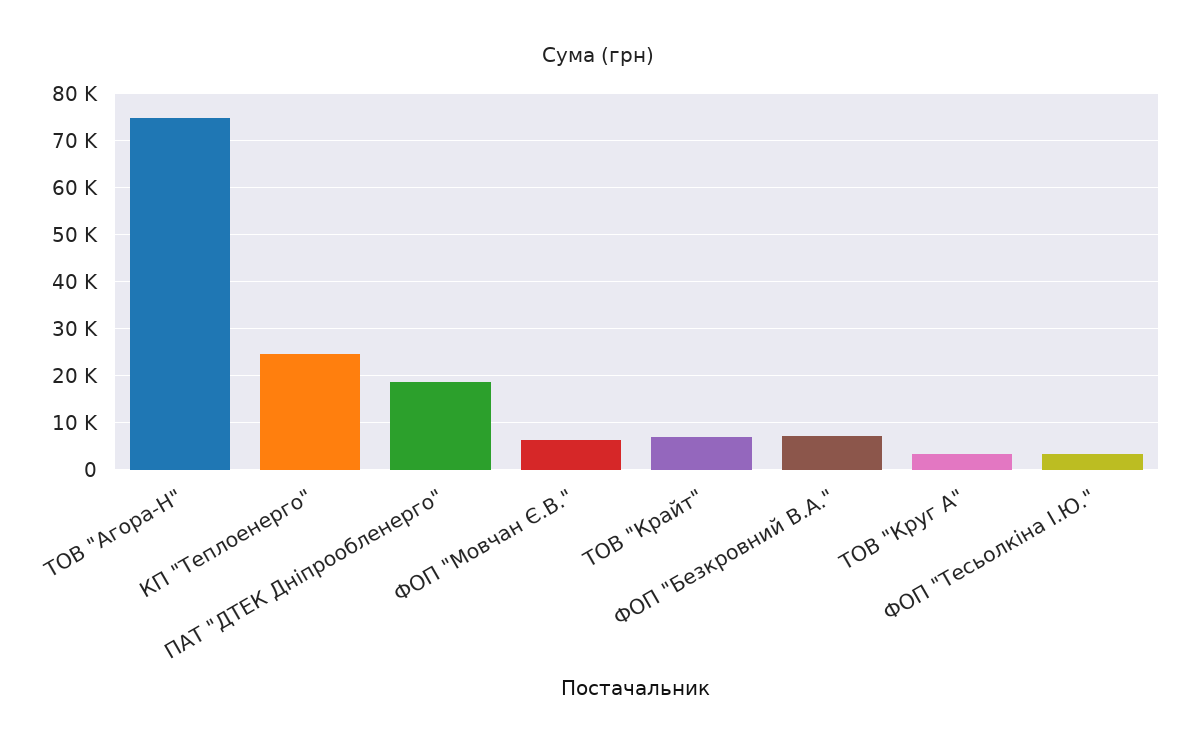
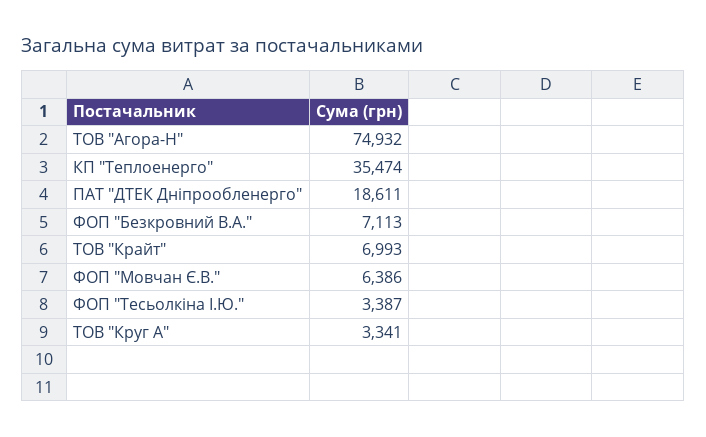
  {
    "ТОВ \"Агора-Н\"": 74932,
-   "КП \"Теплоенерго\"": 24000,
+   "КП \"Теплоенерго\"": 35474,
    "ПАТ \"ДТЕК Дніпрообленерго\"": 18611,
    "ФОП \"Мовчан Є.В.\"": 6386,
    "ТОВ \"Крайт\"": 6993,
    "ФОП \"Безкровний В.А.\"": 7113,
    "ТОВ \"Круг А\"": 3341,
    "ФОП \"Тесьолкіна І.Ю.\"": 3387
  }

